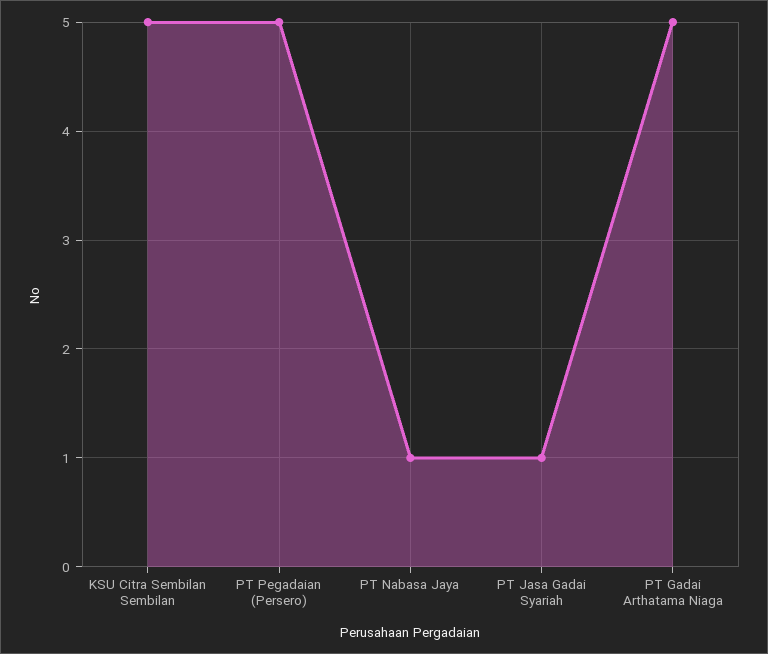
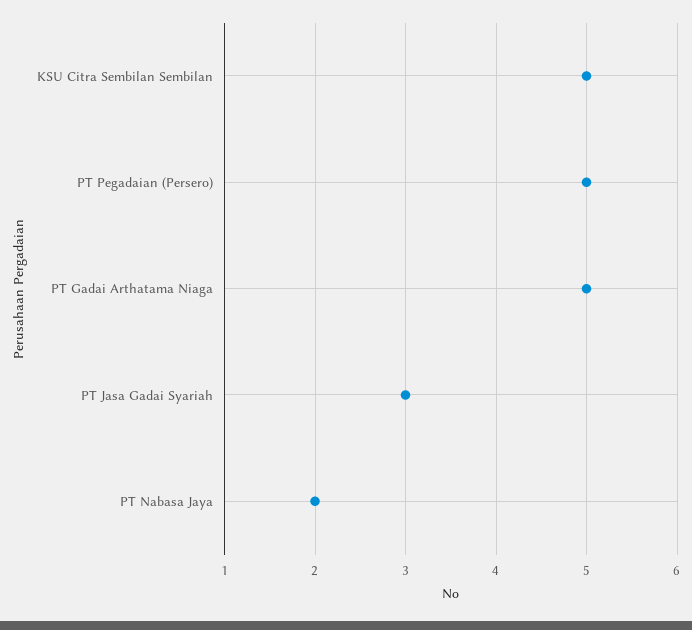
  {
    "KSU Citra Sembilan Sembilan": 5,
    "PT Pegadaian (Persero)": 5,
-   "PT Nabasa Jaya": 1,
+   "PT Nabasa Jaya": 2,
-   "PT Jasa Gadai Syariah": 1,
+   "PT Jasa Gadai Syariah": 3,
    "PT Gadai Arthatama Niaga": 5
  }

